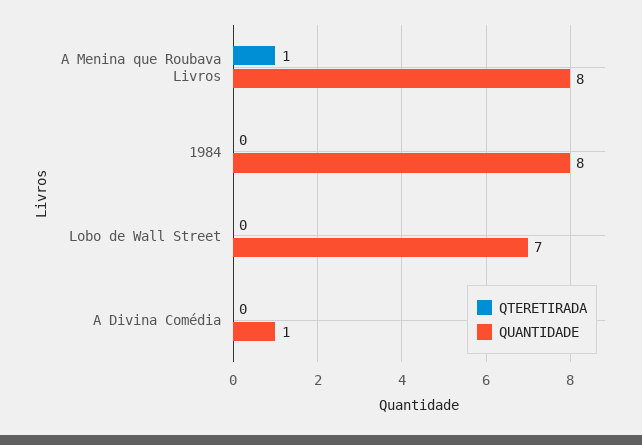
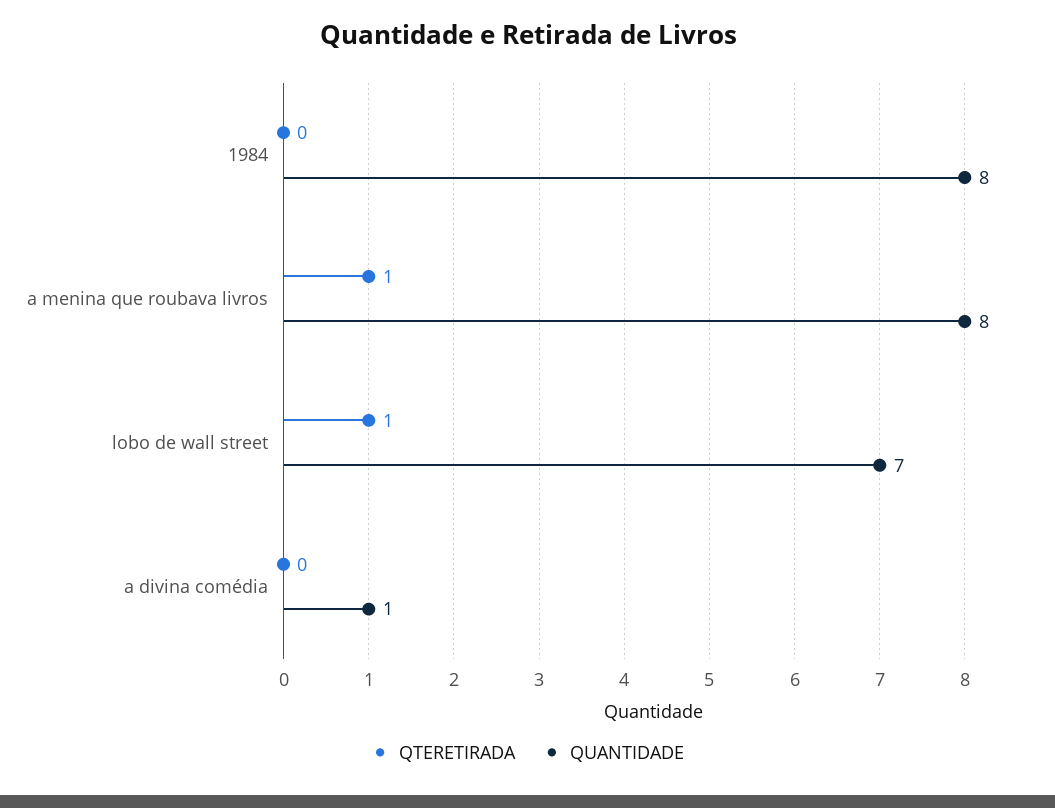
  {
    "QTERETIRADA": {
      "A Menina que Roubava Livros": 1,
      "1984": 0,
-     "Lobo de Wall Street": 0,
+     "Lobo de Wall Street": 1,
      "A Divina Comédia": 0
    },
    "QUANTIDADE": {
      "A Menina que Roubava Livros": 8,
      "1984": 8,
      "Lobo de Wall Street": 7,
      "A Divina Comédia": 1
    }
  }

